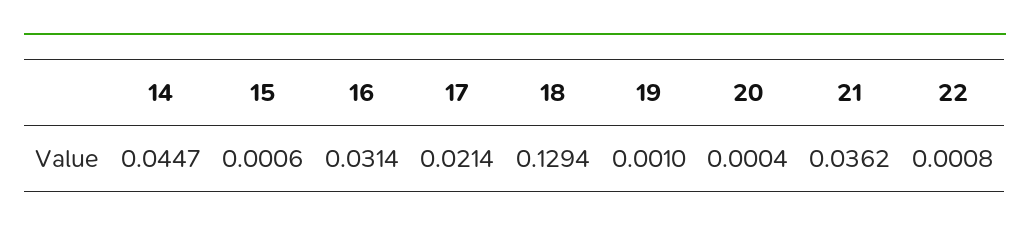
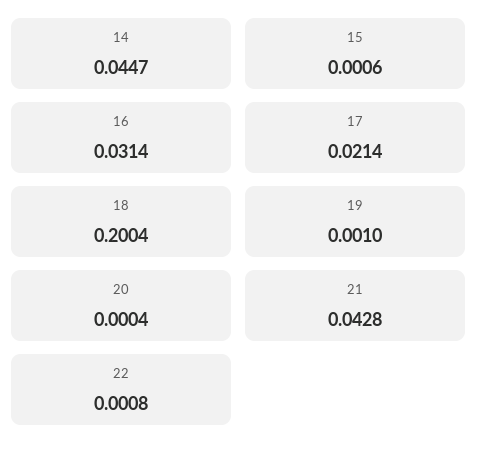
  {
    "14": 0.0447,
    "15": 0.0006,
    "16": 0.0314,
    "17": 0.0214,
-   "18": 0.1294,
+   "18": 0.2004,
    "19": 0.001,
    "20": 0.0004,
-   "21": 0.0362,
+   "21": 0.0428,
    "22": 0.0008
  }

